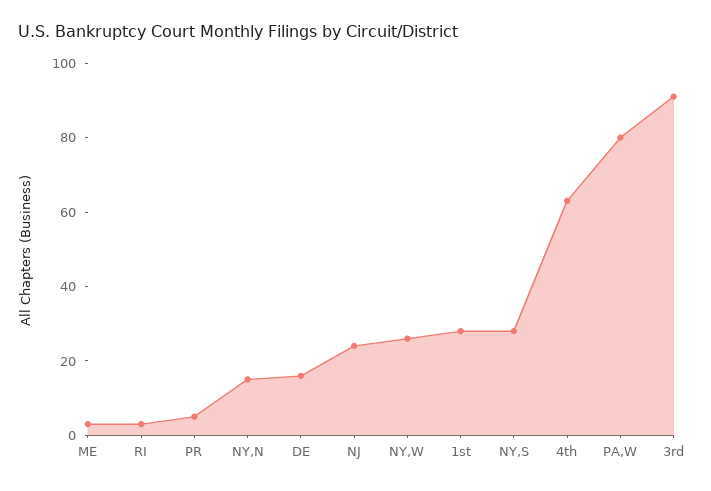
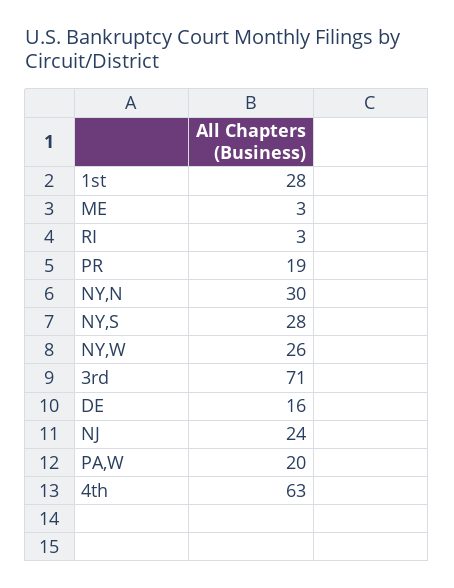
  {
    "ME": 3,
    "RI": 3,
-   "PR": 5,
+   "PR": 19,
-   "NY,N": 15,
+   "NY,N": 30,
    "DE": 16,
    "NJ": 24,
    "NY,W": 26,
    "1st": 28,
    "NY,S": 28,
    "4th": 63,
-   "PA,W": 80,
+   "PA,W": 20,
-   "3rd": 90
+   "3rd": 71
  }

